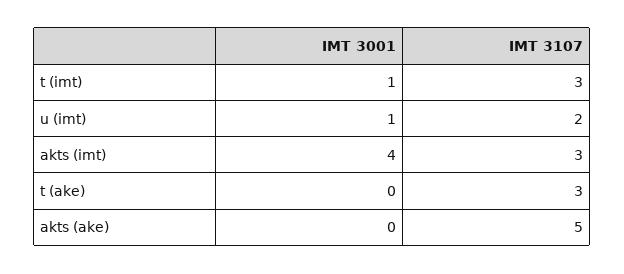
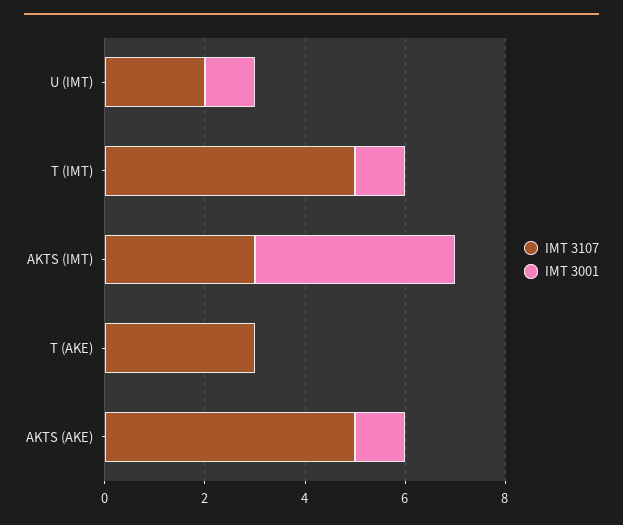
  {
    "IMT 3001": {
      "t (imt)": 1,
      "u (imt)": 1,
      "akts (imt)": 4,
      "t (ake)": 0,
-     "akts (ake)": 0
+     "akts (ake)": 1
    },
    "IMT 3107": {
-     "t (imt)": 3,
+     "t (imt)": 5,
      "u (imt)": 2,
      "akts (imt)": 3,
      "t (ake)": 3,
      "akts (ake)": 5
    }
  }

